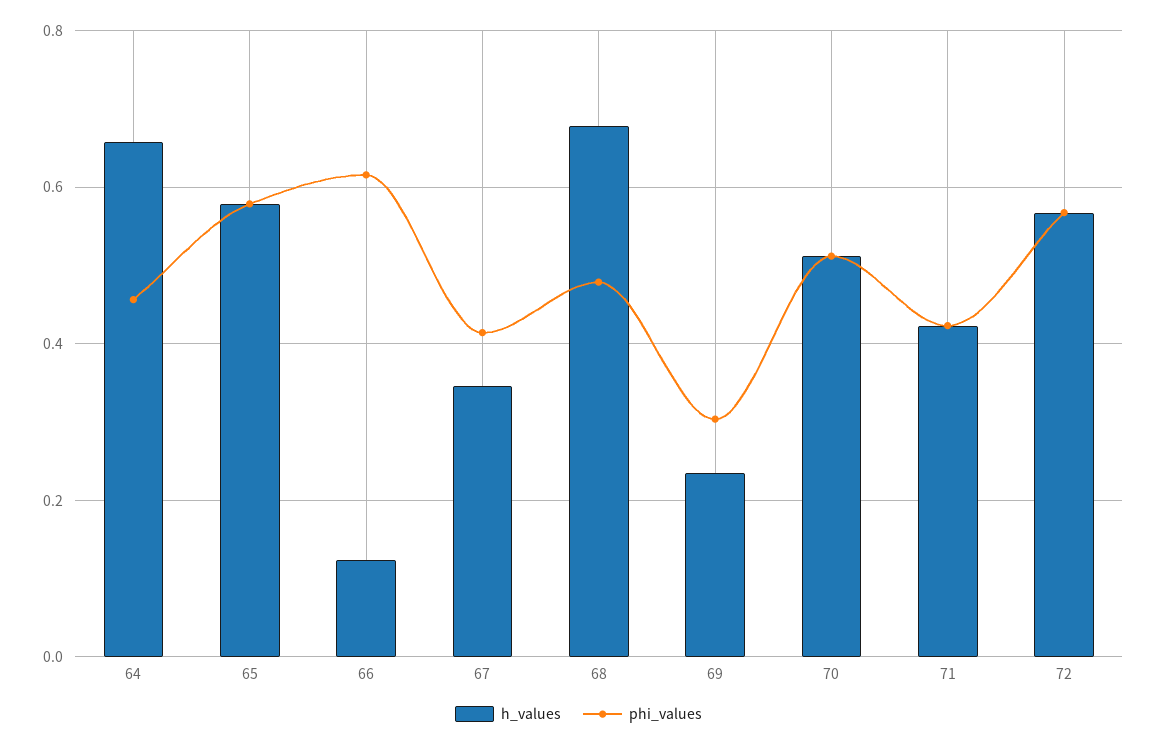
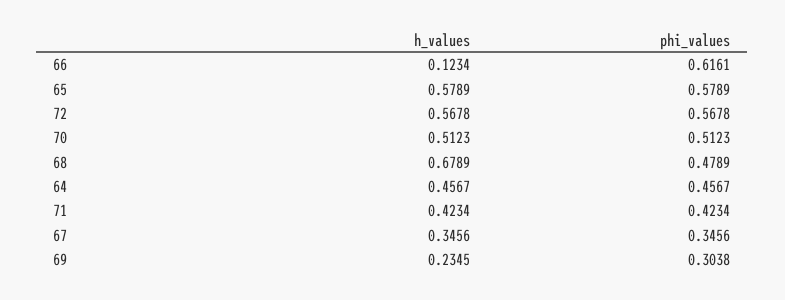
  {
    "h_values": {
-     "64": 0.66,
+     "64": 0.4567,
      "65": 0.5789,
      "66": 0.1234,
      "67": 0.3456,
      "68": 0.6789,
      "69": 0.2345,
      "70": 0.5123,
      "71": 0.4234,
      "72": 0.5678
    },
    "phi_values": {
      "64": 0.4567,
      "65": 0.5789,
      "66": 0.6161,
-     "67": 0.42,
+     "67": 0.3456,
      "68": 0.4789,
      "69": 0.3038,
      "70": 0.5123,
      "71": 0.4234,
      "72": 0.5678
    }
  }

